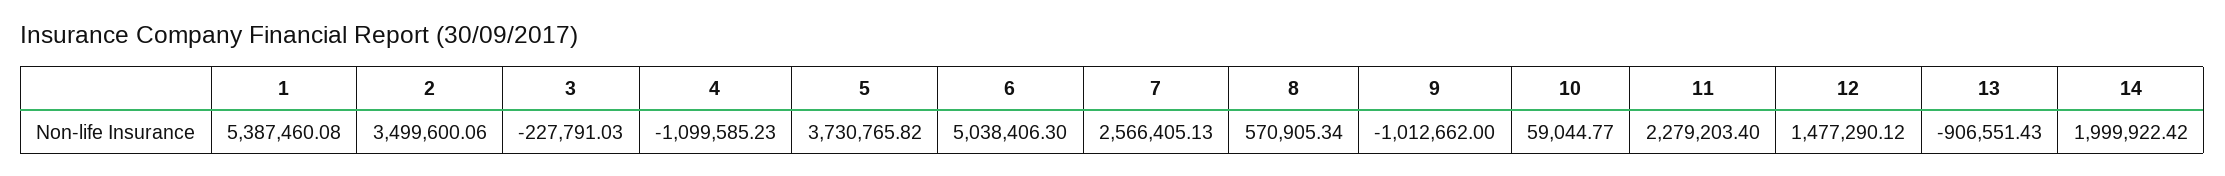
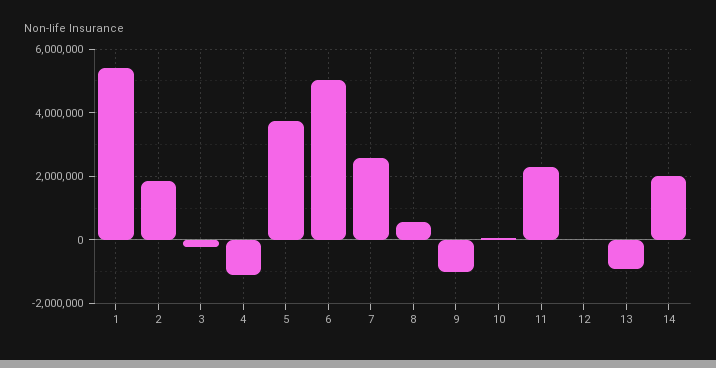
  {
    "1": 5387460.08,
-   "2": 3499600.06,
+   "2": 1800000,
    "3": -227791.03,
    "4": -1099585.23,
    "5": 3730765.82,
    "6": 5038406.3,
    "7": 2566405.13,
    "8": 570905.34,
    "9": -1012662,
    "10": 59044.77,
    "11": 2279203.4,
-   "12": 1477290.12,
+   "12": 0,
    "13": -906551.43,
    "14": 1999922.42
  }

